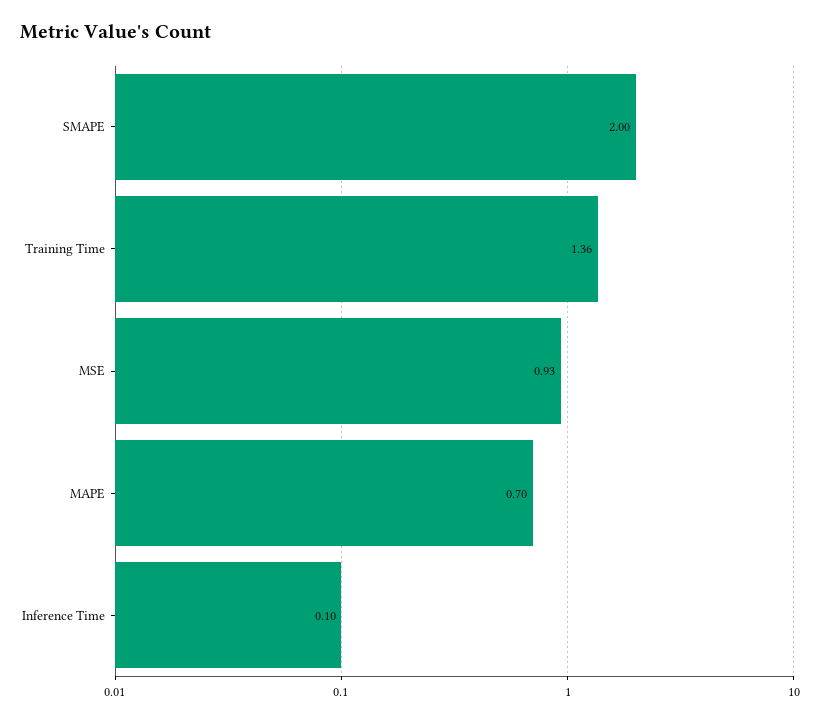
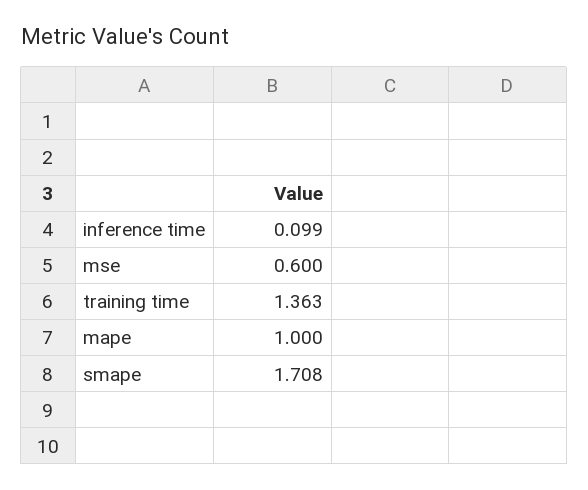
  {
-   "SMAPE": 2,
+   "SMAPE": 1.708,
    "Training Time": 1.363,
-   "MSE": 0.93,
+   "MSE": 0.6,
-   "MAPE": 0.7,
+   "MAPE": 1,
    "Inference Time": 0.099
  }

